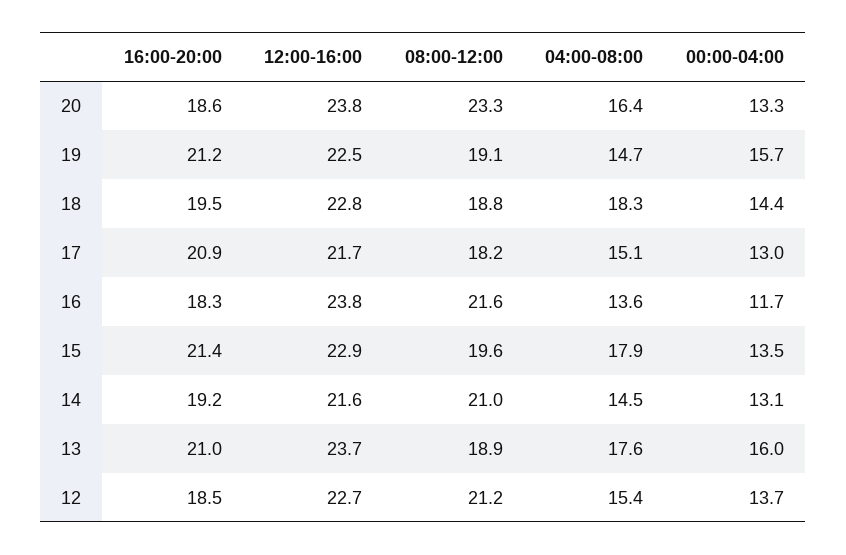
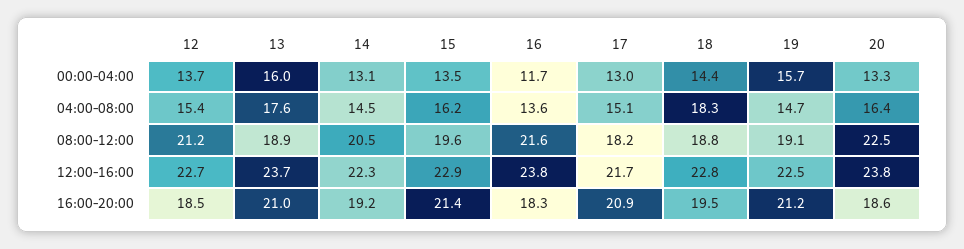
  {
    "16:00-20:00": {
      "20": 18.6,
      "19": 21.2,
      "18": 19.5,
      "17": 20.9,
      "16": 18.3,
      "15": 21.4,
      "14": 19.2,
      "13": 21,
      "12": 18.5
    },
    "12:00-16:00": {
      "20": 23.8,
      "19": 22.5,
      "18": 22.8,
      "17": 21.7,
      "16": 23.8,
      "15": 22.9,
-     "14": 21.6,
+     "14": 22.3,
      "13": 23.7,
      "12": 22.7
    },
    "08:00-12:00": {
-     "20": 23.3,
+     "20": 22.5,
      "19": 19.1,
      "18": 18.8,
      "17": 18.2,
      "16": 21.6,
      "15": 19.6,
-     "14": 21,
+     "14": 20.5,
      "13": 18.9,
      "12": 21.2
    },
    "04:00-08:00": {
      "20": 16.4,
      "19": 14.7,
      "18": 18.3,
      "17": 15.1,
      "16": 13.6,
-     "15": 17.9,
+     "15": 16.2,
      "14": 14.5,
      "13": 17.6,
      "12": 15.4
    },
    "00:00-04:00": {
      "20": 13.3,
      "19": 15.7,
      "18": 14.4,
      "17": 13,
      "16": 11.7,
      "15": 13.5,
      "14": 13.1,
      "13": 16,
      "12": 13.7
    }
  }

